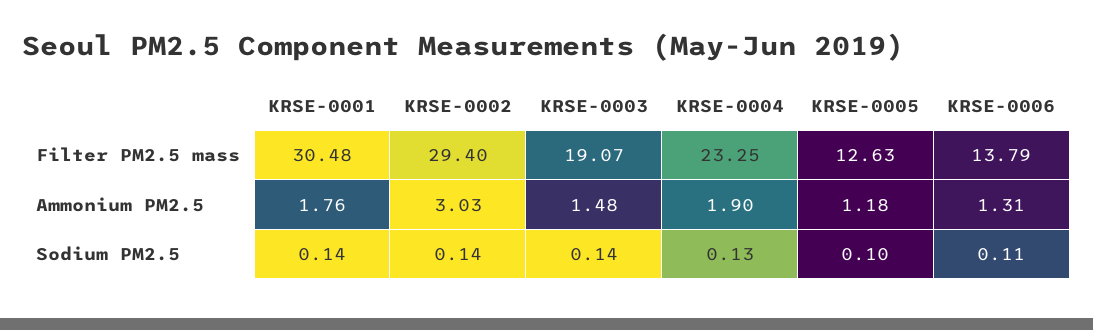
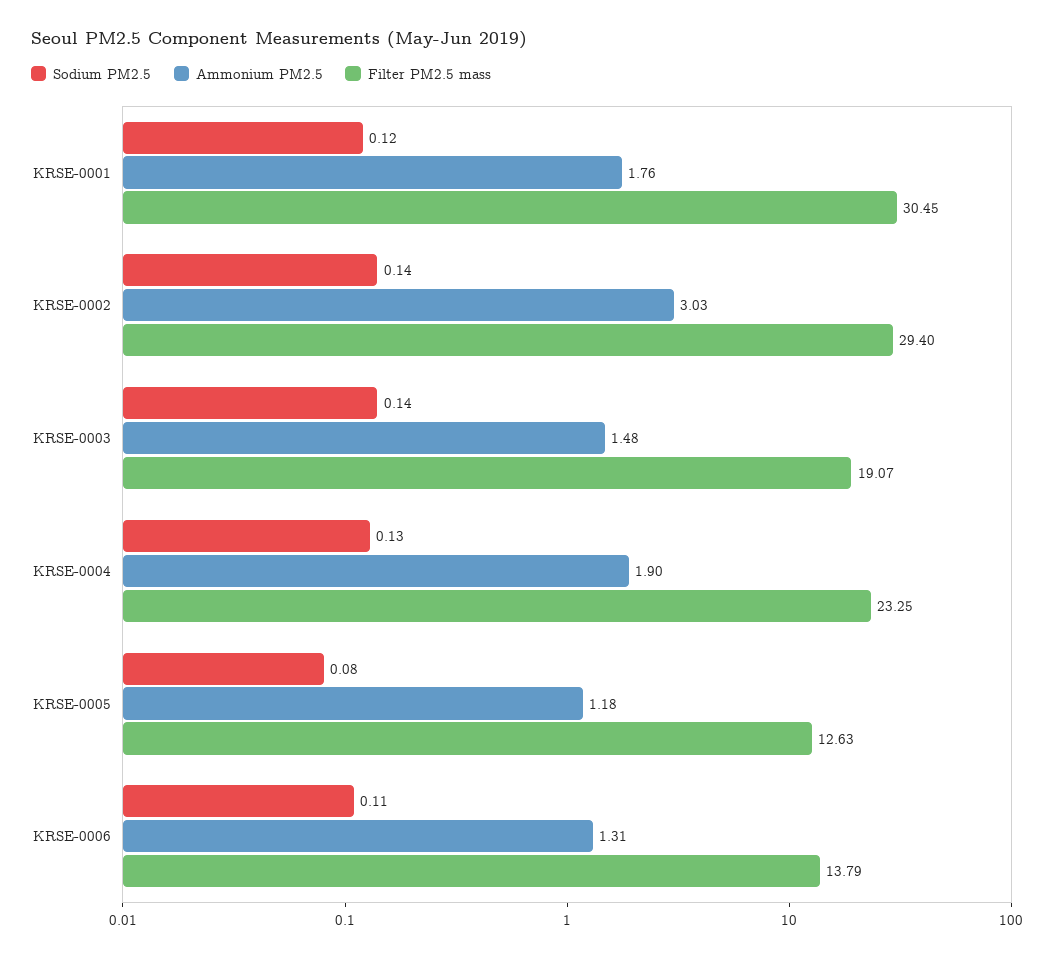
  {
    "Filter PM2.5 mass": {
-     "KRSE-0001": 30.48,
+     "KRSE-0001": 30.45,
      "KRSE-0002": 29.4,
      "KRSE-0003": 19.07,
      "KRSE-0004": 23.25,
      "KRSE-0005": 12.63,
      "KRSE-0006": 13.79
    },
    "Ammonium PM2.5": {
      "KRSE-0001": 1.76,
      "KRSE-0002": 3.03,
      "KRSE-0003": 1.48,
      "KRSE-0004": 1.9,
      "KRSE-0005": 1.18,
      "KRSE-0006": 1.31
    },
    "Sodium PM2.5": {
-     "KRSE-0001": 0.14,
+     "KRSE-0001": 0.12,
      "KRSE-0002": 0.14,
      "KRSE-0003": 0.14,
      "KRSE-0004": 0.13,
-     "KRSE-0005": 0.1,
+     "KRSE-0005": 0.08,
      "KRSE-0006": 0.11
    }
  }

